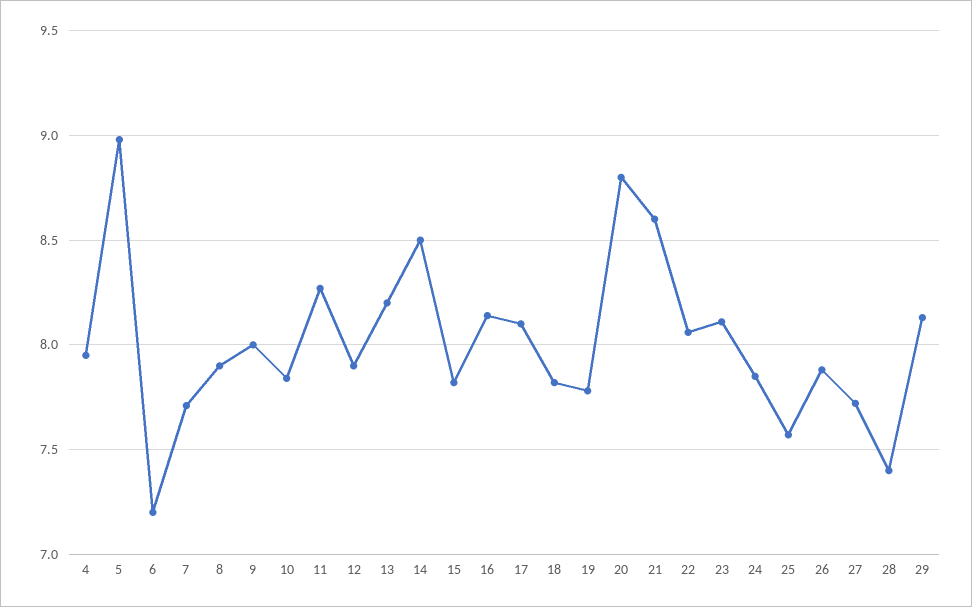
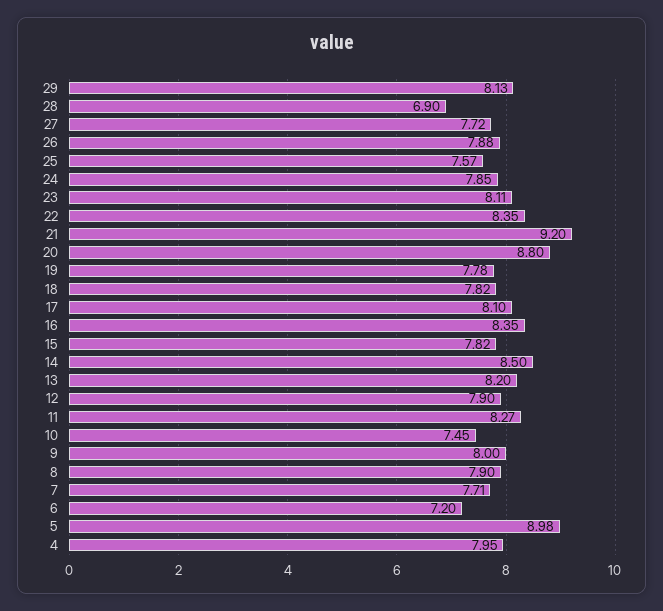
  {
    "4": 7.95,
    "5": 8.98,
    "6": 7.2,
    "7": 7.71,
    "8": 7.9,
    "9": 8,
-   "10": 7.85,
+   "10": 7.45,
    "11": 8.27,
    "12": 7.9,
    "13": 8.2,
    "14": 8.5,
    "15": 7.82,
-   "16": 8.15,
+   "16": 8.35,
    "17": 8.1,
    "18": 7.82,
    "19": 7.78,
    "20": 8.8,
-   "21": 8.6,
+   "21": 9.2,
-   "22": 8.05,
+   "22": 8.35,
    "23": 8.11,
    "24": 7.85,
    "25": 7.57,
    "26": 7.88,
    "27": 7.72,
-   "28": 7.4,
+   "28": 6.9,
    "29": 8.13
  }

